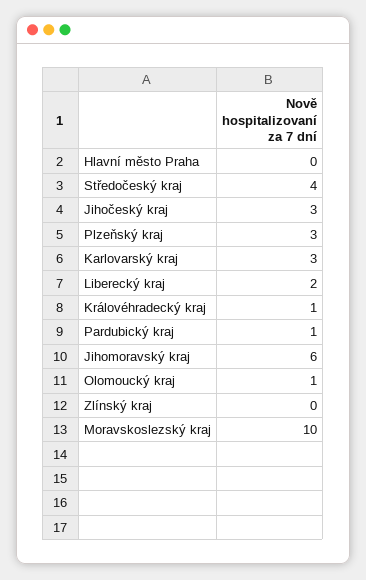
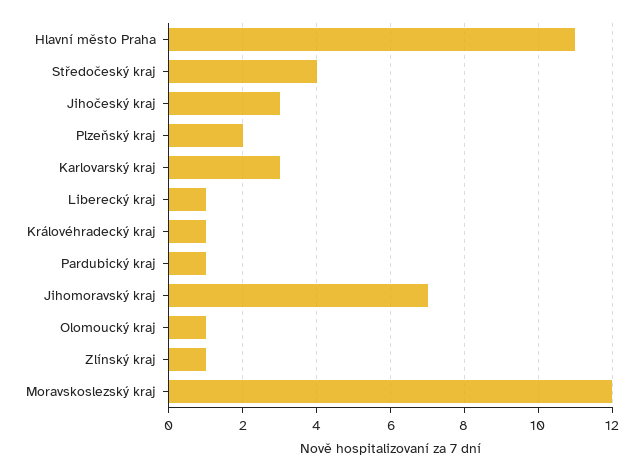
  {
-   "Hlavní město Praha": 0,
+   "Hlavní město Praha": 11,
    "Středočeský kraj": 4,
    "Jihočeský kraj": 3,
-   "Plzeňský kraj": 3,
+   "Plzeňský kraj": 2,
    "Karlovarský kraj": 3,
-   "Liberecký kraj": 2,
+   "Liberecký kraj": 1,
    "Královéhradecký kraj": 1,
    "Pardubický kraj": 1,
-   "Jihomoravský kraj": 6,
+   "Jihomoravský kraj": 7,
    "Olomoucký kraj": 1,
-   "Zlínský kraj": 0,
+   "Zlínský kraj": 1,
-   "Moravskoslezský kraj": 10
+   "Moravskoslezský kraj": 12
  }

